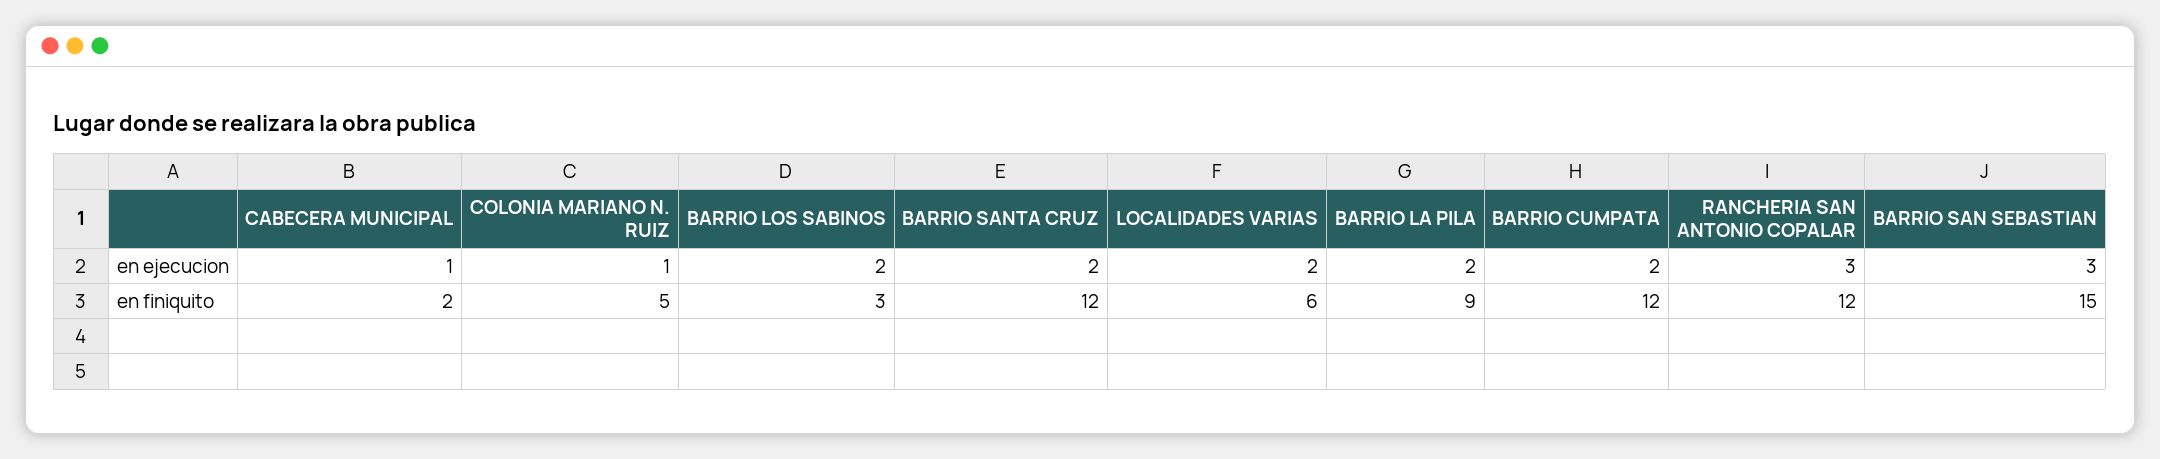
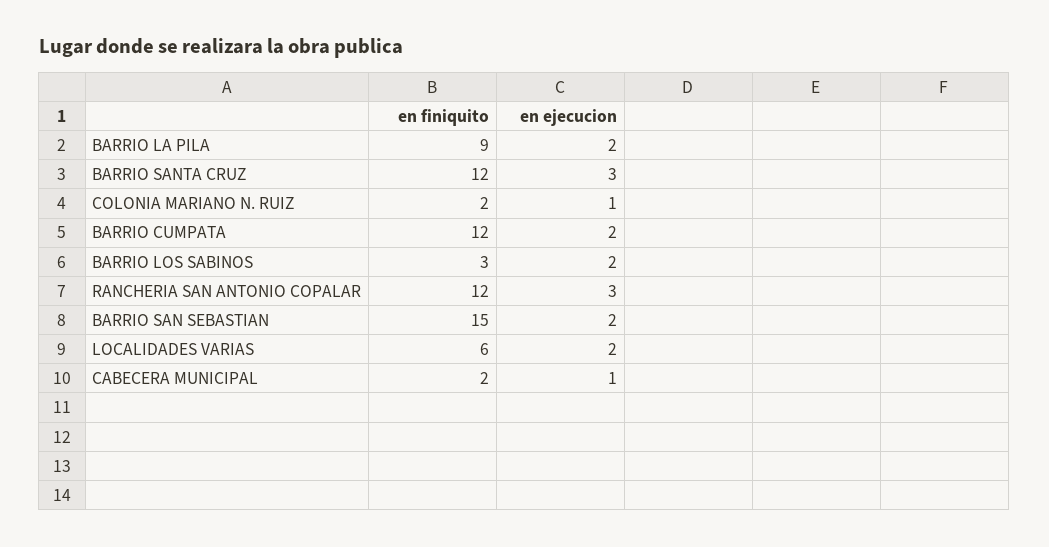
  {
    "CABECERA MUNICIPAL": {
      "en ejecucion": 1,
      "en finiquito": 2
    },
    "COLONIA MARIANO N. RUIZ": {
      "en ejecucion": 1,
-     "en finiquito": 5
+     "en finiquito": 2
    },
    "BARRIO LOS SABINOS": {
      "en ejecucion": 2,
      "en finiquito": 3
    },
    "BARRIO SANTA CRUZ": {
-     "en ejecucion": 2,
+     "en ejecucion": 3,
      "en finiquito": 12
    },
    "LOCALIDADES VARIAS": {
      "en ejecucion": 2,
      "en finiquito": 6
    },
    "BARRIO LA PILA": {
      "en ejecucion": 2,
      "en finiquito": 9
    },
    "BARRIO CUMPATA": {
      "en ejecucion": 2,
      "en finiquito": 12
    },
    "RANCHERIA SAN ANTONIO COPALAR": {
      "en ejecucion": 3,
      "en finiquito": 12
    },
    "BARRIO SAN SEBASTIAN": {
-     "en ejecucion": 3,
+     "en ejecucion": 2,
      "en finiquito": 15
    }
  }

